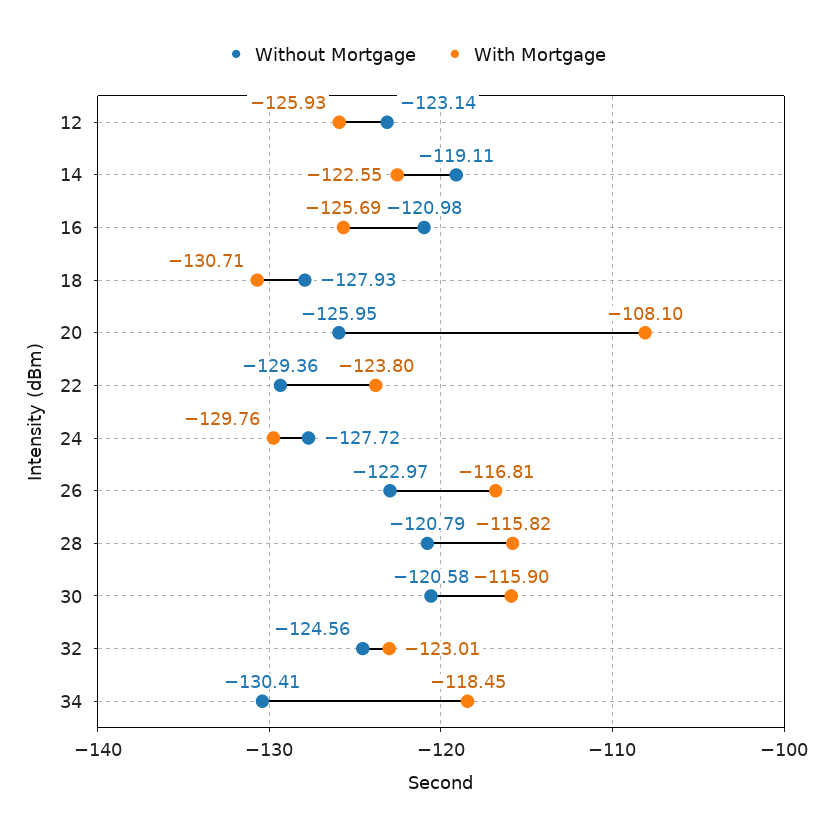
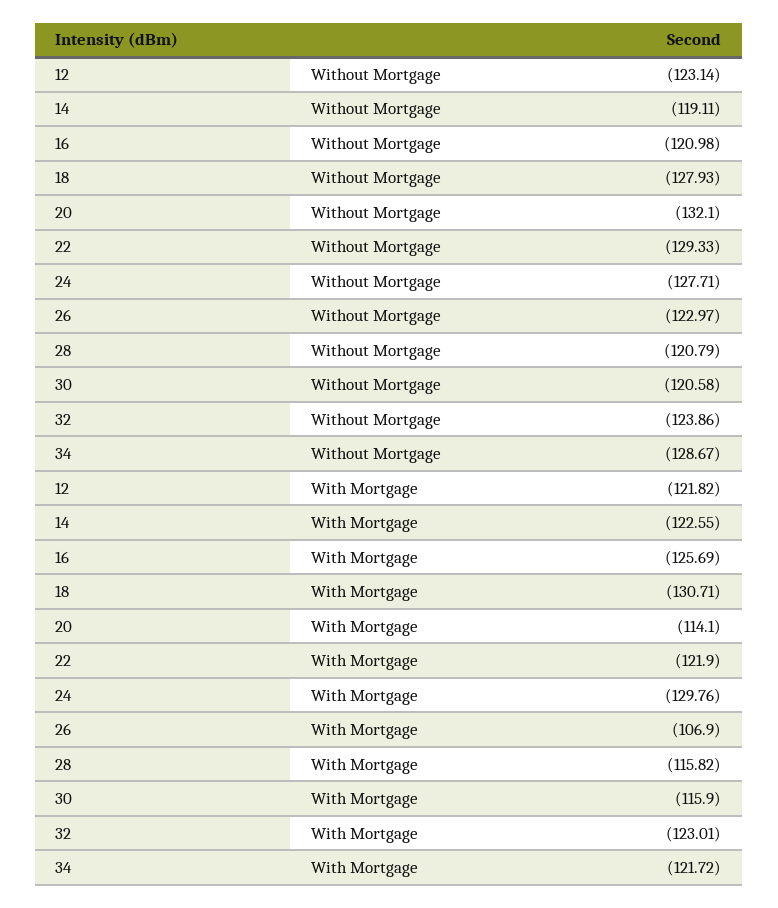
  {
    "Without Mortgage": {
      "12": -123.14,
      "14": -119.11,
      "16": -120.98,
      "18": -127.93,
-     "20": -125.95,
+     "20": -132.1,
-     "22": -129.36,
+     "22": -129.33,
-     "24": -127.72,
+     "24": -127.71,
      "26": -122.97,
      "28": -120.79,
      "30": -120.58,
-     "32": -124.56,
+     "32": -123.86,
-     "34": -130.41
+     "34": -128.67
    },
    "With Mortgage": {
-     "12": -125.93,
+     "12": -121.82,
      "14": -122.55,
      "16": -125.69,
      "18": -130.71,
-     "20": -108.1,
+     "20": -114.1,
-     "22": -123.8,
+     "22": -121.9,
      "24": -129.76,
-     "26": -116.81,
+     "26": -106.9,
      "28": -115.82,
      "30": -115.9,
      "32": -123.01,
-     "34": -118.45
+     "34": -121.72
    }
  }

